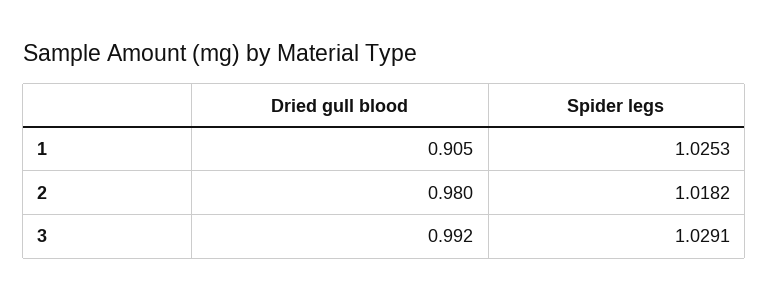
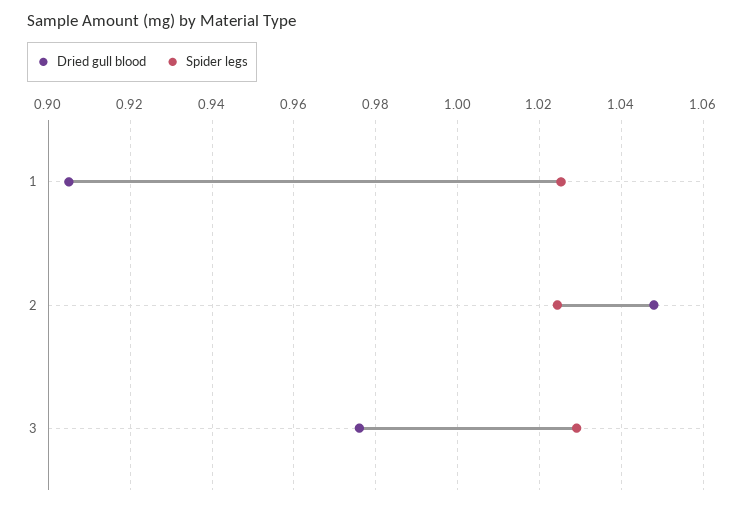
  {
    "Dried gull blood": {
      "1": 0.905,
-     "2": 0.98,
+     "2": 1.048,
-     "3": 0.992
+     "3": 0.976
    },
    "Spider legs": {
      "1": 1.0253,
-     "2": 1.0182,
+     "2": 1.024,
      "3": 1.0291
    }
  }

